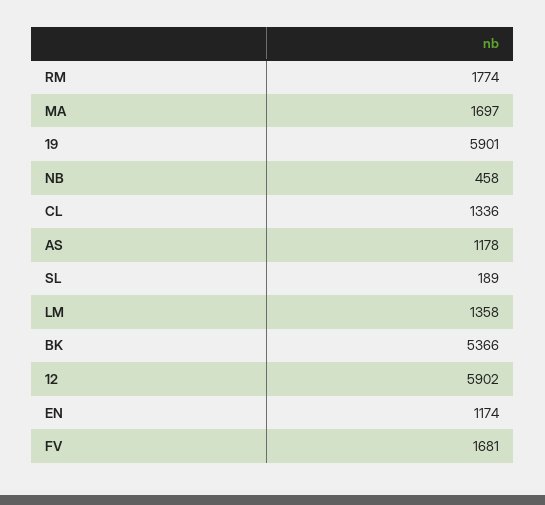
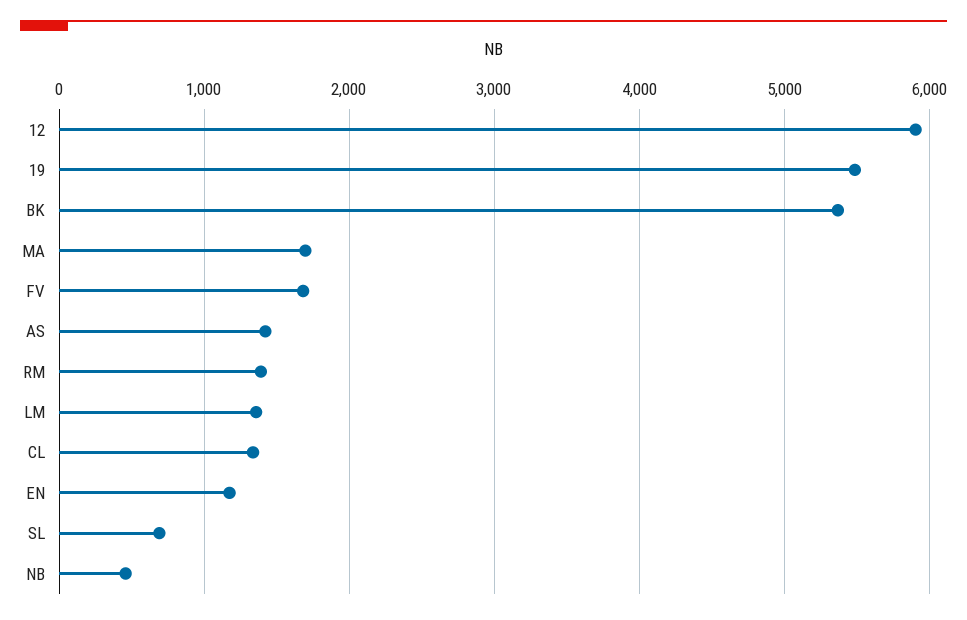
  {
-   "RM": 1774,
+   "RM": 1400,
    "MA": 1697,
-   "19": 5901,
+   "19": 5500,
    "NB": 458,
    "CL": 1336,
-   "AS": 1178,
+   "AS": 1400,
-   "SL": 189,
+   "SL": 700,
    "LM": 1358,
    "BK": 5366,
    "12": 5902,
    "EN": 1174,
    "FV": 1681
  }

